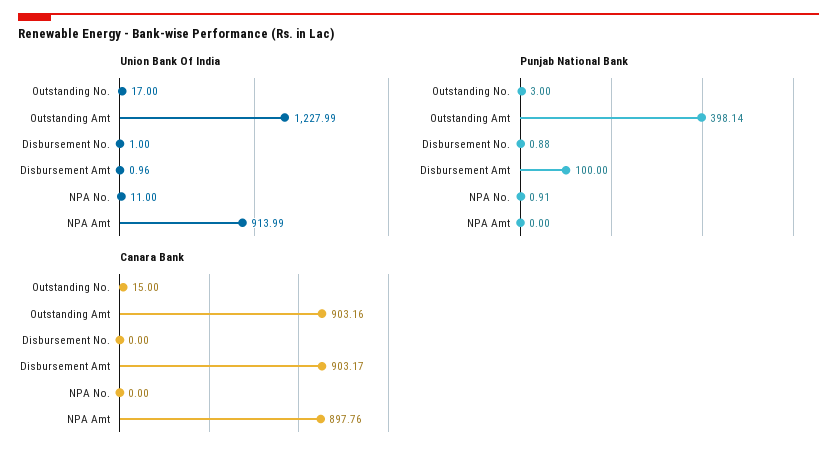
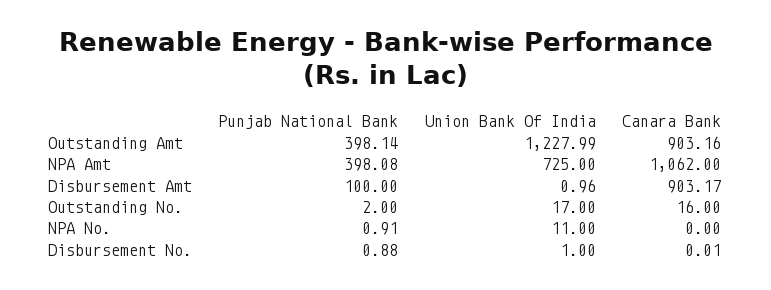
  {
    "Union Bank Of India": {
      "Outstanding No.": 17,
      "Outstanding Amt": 1227.99,
      "Disbursement No.": 1,
      "Disbursement Amt": 0.96,
      "NPA No.": 11,
-     "NPA Amt": 913.99
+     "NPA Amt": 725
    },
    "Punjab National Bank": {
-     "Outstanding No.": 3,
+     "Outstanding No.": 2,
      "Outstanding Amt": 398.14,
      "Disbursement No.": 0.88,
      "Disbursement Amt": 100,
      "NPA No.": 0.91,
-     "NPA Amt": 0
+     "NPA Amt": 398.08
    },
    "Canara Bank": {
-     "Outstanding No.": 15,
+     "Outstanding No.": 16,
      "Outstanding Amt": 903.16,
-     "Disbursement No.": 0,
+     "Disbursement No.": 0.01,
      "Disbursement Amt": 903.17,
      "NPA No.": 0,
-     "NPA Amt": 897.76
+     "NPA Amt": 1062
    }
  }

